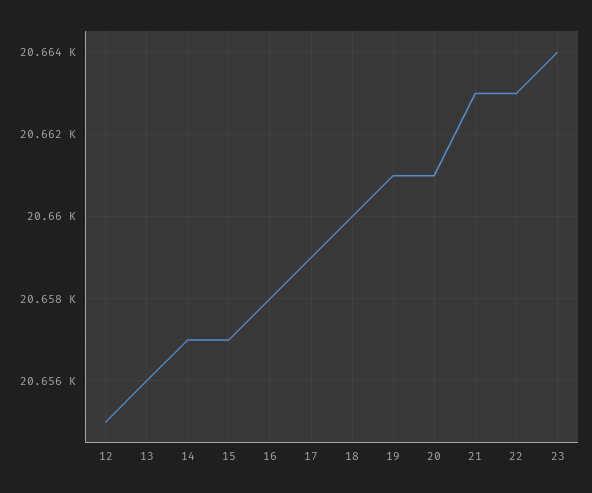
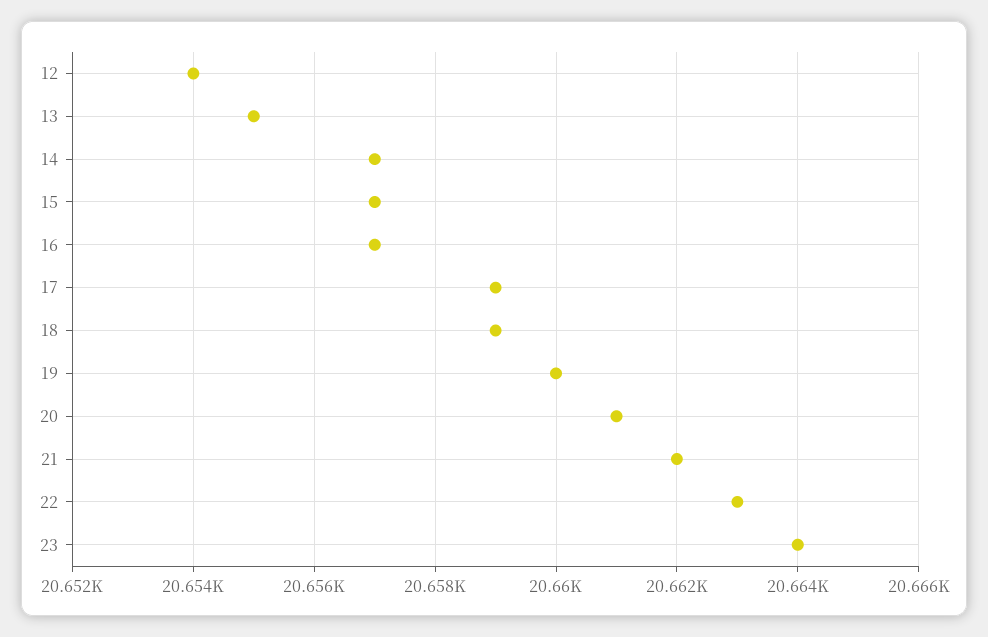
  {
-   "12": 20655,
+   "12": 20654,
-   "13": 20656,
+   "13": 20655,
    "14": 20657,
    "15": 20657,
-   "16": 20658,
+   "16": 20657,
    "17": 20659,
-   "18": 20660,
+   "18": 20659,
-   "19": 20661,
+   "19": 20660,
    "20": 20661,
-   "21": 20663,
+   "21": 20662,
    "22": 20663,
    "23": 20664
  }

